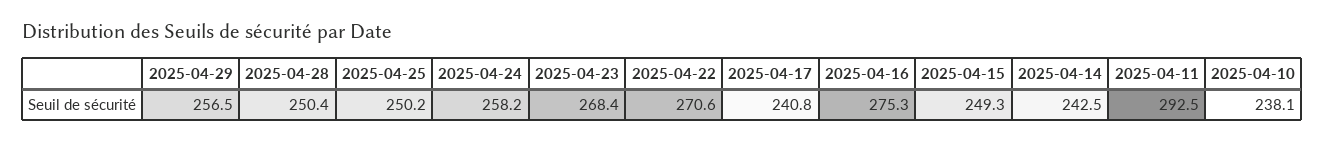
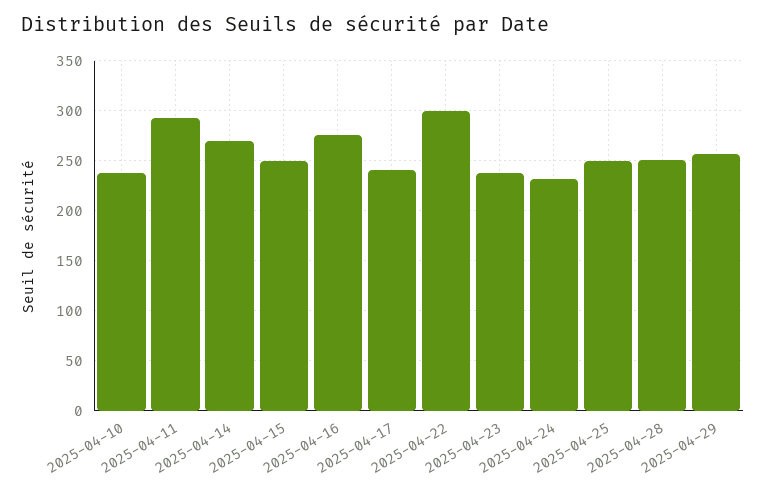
  {
    "2025-04-29": 256.5,
    "2025-04-28": 250.4,
    "2025-04-25": 250.2,
-   "2025-04-24": 258.2,
+   "2025-04-24": 230,
-   "2025-04-23": 268.4,
+   "2025-04-23": 240,
-   "2025-04-22": 270.6,
+   "2025-04-22": 300,
    "2025-04-17": 240.8,
    "2025-04-16": 275.3,
    "2025-04-15": 249.3,
-   "2025-04-14": 242.5,
+   "2025-04-14": 270,
    "2025-04-11": 292.5,
    "2025-04-10": 238.1
  }

